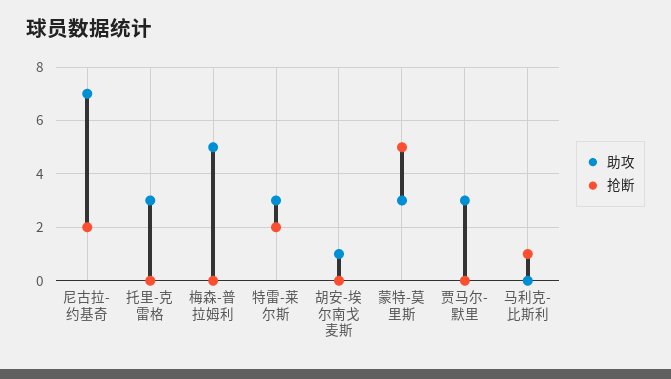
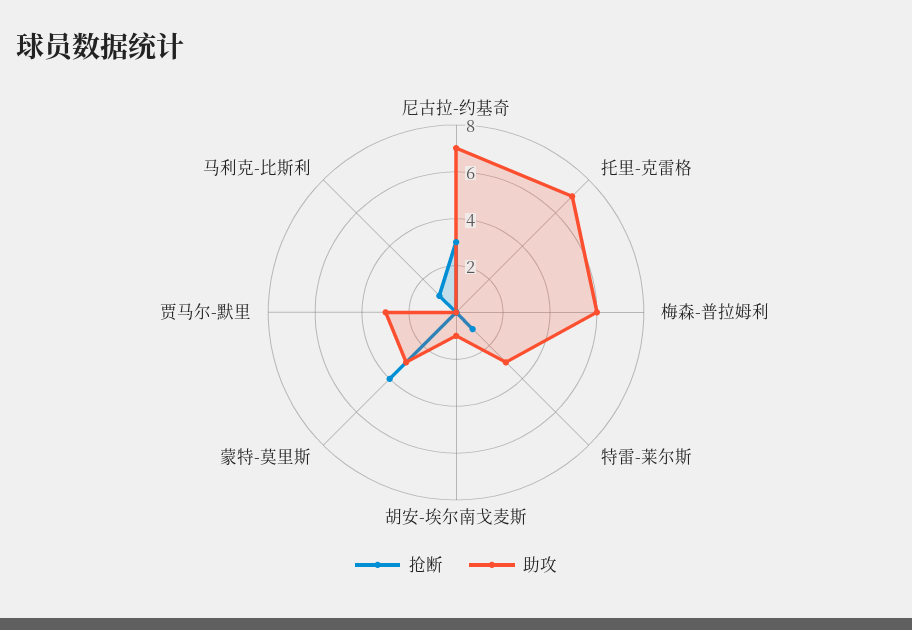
  {
    "助攻": {
      "尼古拉-约基奇": 7,
-     "托里-克雷格": 3,
+     "托里-克雷格": 7,
-     "梅森-普拉姆利": 5,
+     "梅森-普拉姆利": 6,
      "特雷-莱尔斯": 3,
      "胡安-埃尔南戈麦斯": 1,
      "蒙特-莫里斯": 3,
      "贾马尔-默里": 3,
      "马利克-比斯利": 0
    },
    "抢断": {
-     "尼古拉-约基奇": 2,
+     "尼古拉-约基奇": 3,
      "托里-克雷格": 0,
      "梅森-普拉姆利": 0,
-     "特雷-莱尔斯": 2,
+     "特雷-莱尔斯": 1,
      "胡安-埃尔南戈麦斯": 0,
-     "蒙特-莫里斯": 5,
+     "蒙特-莫里斯": 4,
      "贾马尔-默里": 0,
      "马利克-比斯利": 1
    }
  }

